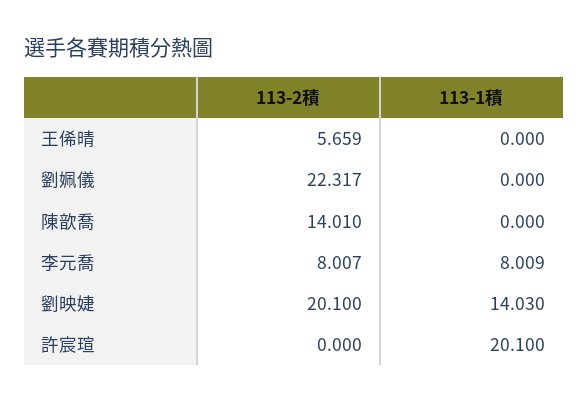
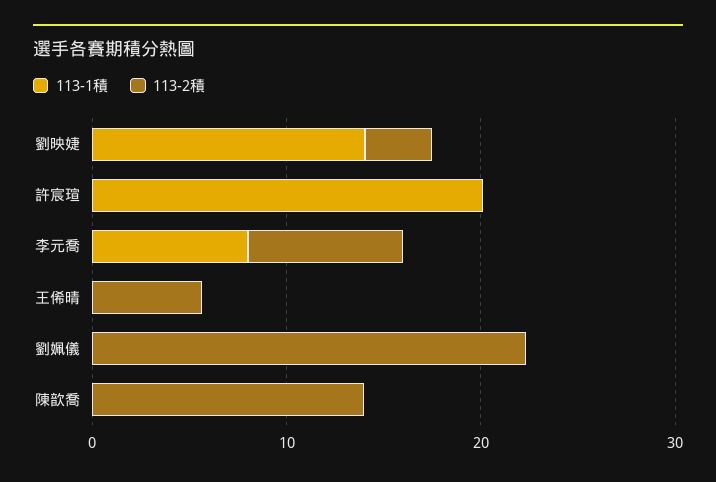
  {
    "113-2積": {
      "王俙晴": 5.659,
      "劉姵儀": 22.317,
      "陳歆喬": 14.01,
      "李元喬": 8.007,
-     "劉映婕": 20.1,
+     "劉映婕": 4,
      "許宸瑄": 0
    },
    "113-1積": {
      "王俙晴": 0,
      "劉姵儀": 0,
      "陳歆喬": 0,
      "李元喬": 8.009,
      "劉映婕": 14.03,
      "許宸瑄": 20.1
    }
  }

